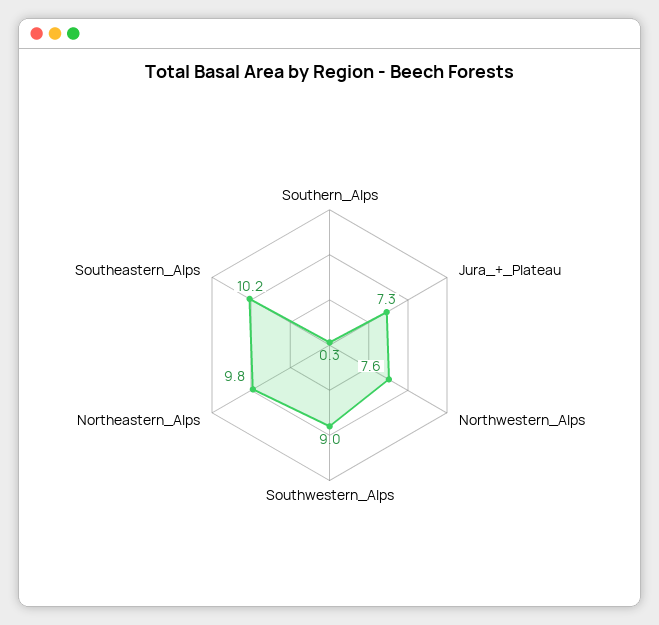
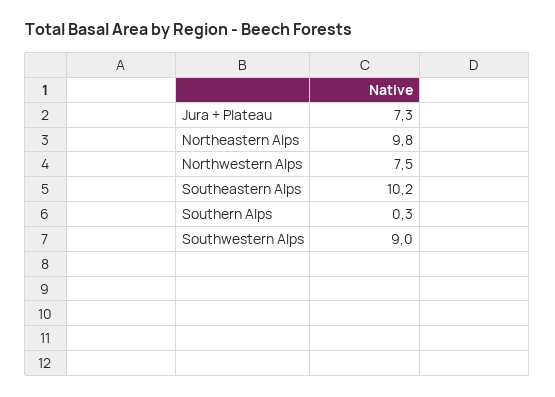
  {
    "Southern_Alps": 0.3,
    "Jura_+_Plateau": 7.3,
-   "Northwestern_Alps": 7.6,
+   "Northwestern_Alps": 7.5,
    "Southwestern_Alps": 9,
    "Northeastern_Alps": 9.8,
    "Southeastern_Alps": 10.2
  }

